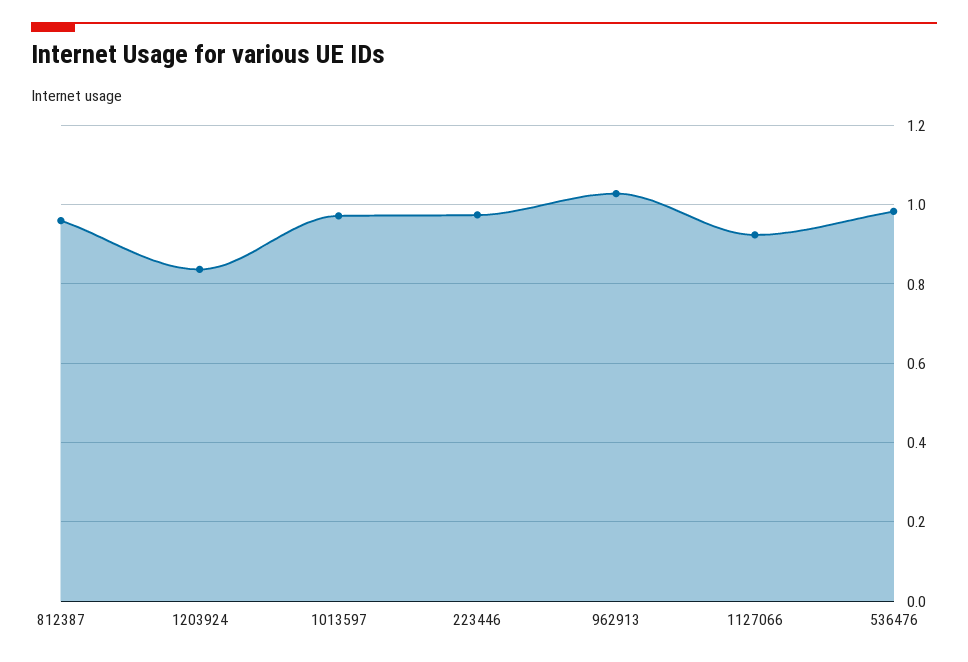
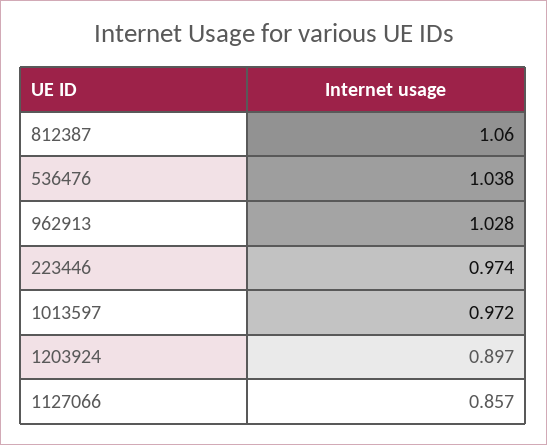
  {
-   "812387": 0.96,
+   "812387": 1.06,
-   "1203924": 0.84,
+   "1203924": 0.897,
    "1013597": 0.972,
    "223446": 0.974,
    "962913": 1.028,
-   "1127066": 0.92,
+   "1127066": 0.857,
-   "536476": 0.98
+   "536476": 1.038
  }

